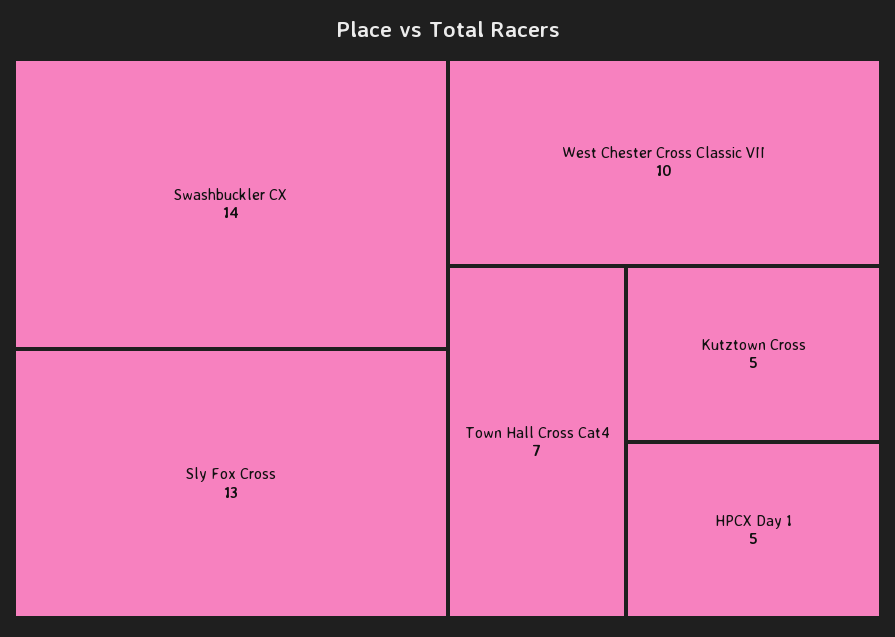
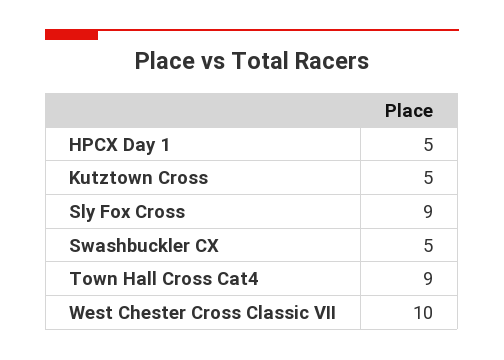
  {
-   "Swashbuckler CX": 14,
+   "Swashbuckler CX": 5,
-   "Sly Fox Cross": 13,
+   "Sly Fox Cross": 9,
    "West Chester Cross Classic VII": 10,
-   "Town Hall Cross Cat4": 7,
+   "Town Hall Cross Cat4": 9,
    "Kutztown Cross": 5,
    "HPCX Day 1": 5
  }

